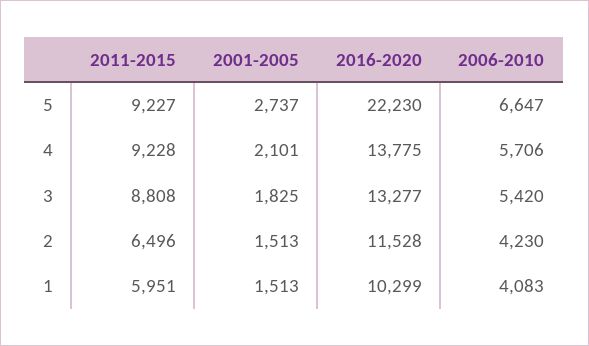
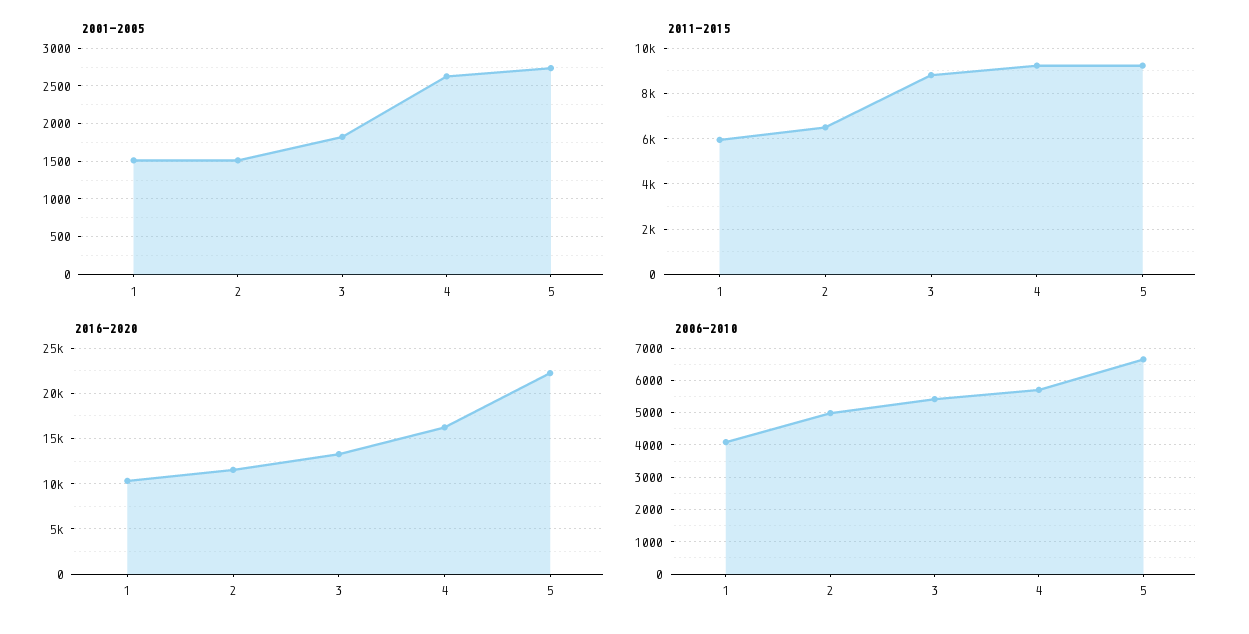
  {
    "2011-2015": {
      "5": 9227,
      "4": 9228,
      "3": 8808,
      "2": 6496,
      "1": 5951
    },
    "2001-2005": {
      "5": 2737,
-     "4": 2101,
+     "4": 2600,
      "3": 1825,
      "2": 1513,
      "1": 1513
    },
    "2016-2020": {
      "5": 22230,
-     "4": 13775,
+     "4": 16000,
      "3": 13277,
      "2": 11528,
      "1": 10299
    },
    "2006-2010": {
      "5": 6647,
      "4": 5706,
      "3": 5420,
-     "2": 4230,
+     "2": 5000,
      "1": 4083
    }
  }

